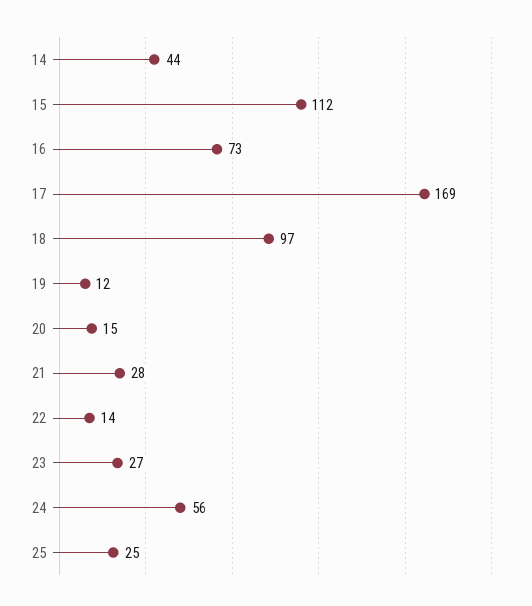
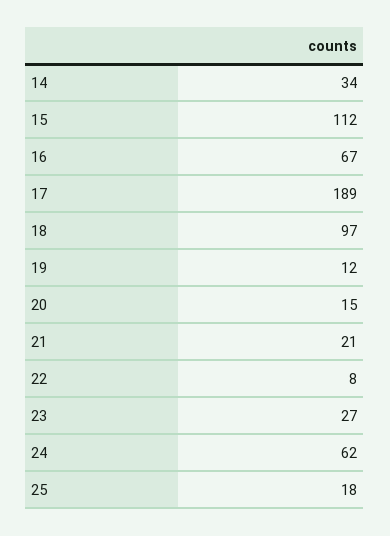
  {
-   "14": 44,
+   "14": 34,
    "15": 112,
-   "16": 73,
+   "16": 67,
-   "17": 169,
+   "17": 189,
    "18": 97,
    "19": 12,
    "20": 15,
-   "21": 28,
+   "21": 21,
-   "22": 14,
+   "22": 8,
    "23": 27,
-   "24": 56,
+   "24": 62,
-   "25": 25
+   "25": 18
  }

